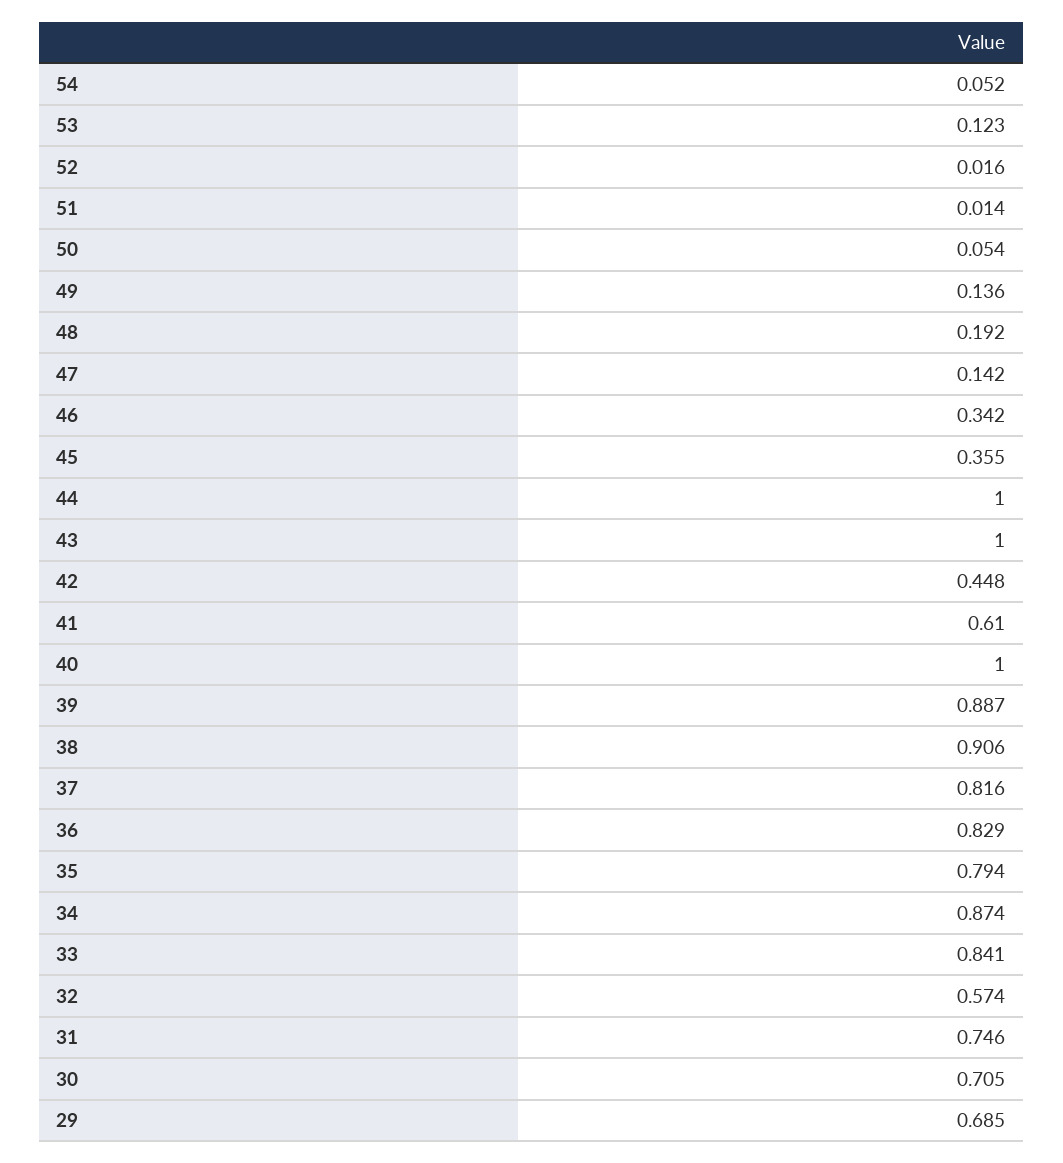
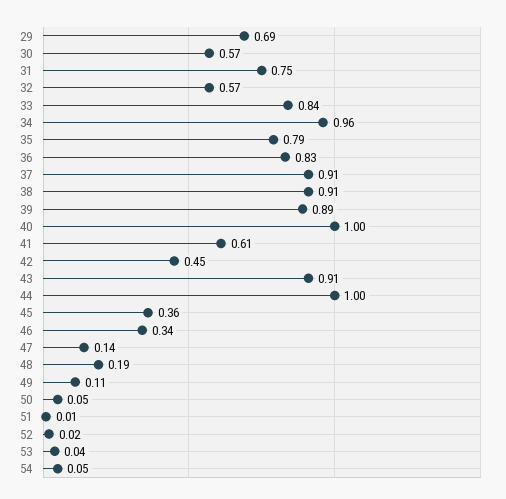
  {
    "54": 0.052,
-   "53": 0.123,
+   "53": 0.04,
    "52": 0.016,
    "51": 0.014,
    "50": 0.054,
-   "49": 0.136,
+   "49": 0.11,
    "48": 0.192,
    "47": 0.142,
    "46": 0.342,
    "45": 0.355,
    "44": 1,
-   "43": 1,
+   "43": 0.91,
    "42": 0.448,
    "41": 0.61,
    "40": 1,
    "39": 0.887,
    "38": 0.906,
-   "37": 0.816,
+   "37": 0.91,
    "36": 0.829,
    "35": 0.794,
-   "34": 0.874,
+   "34": 0.96,
    "33": 0.841,
    "32": 0.574,
    "31": 0.746,
-   "30": 0.705,
+   "30": 0.57,
    "29": 0.685
  }

